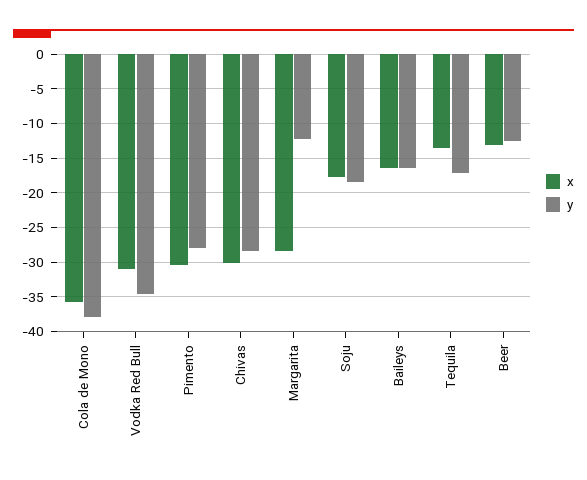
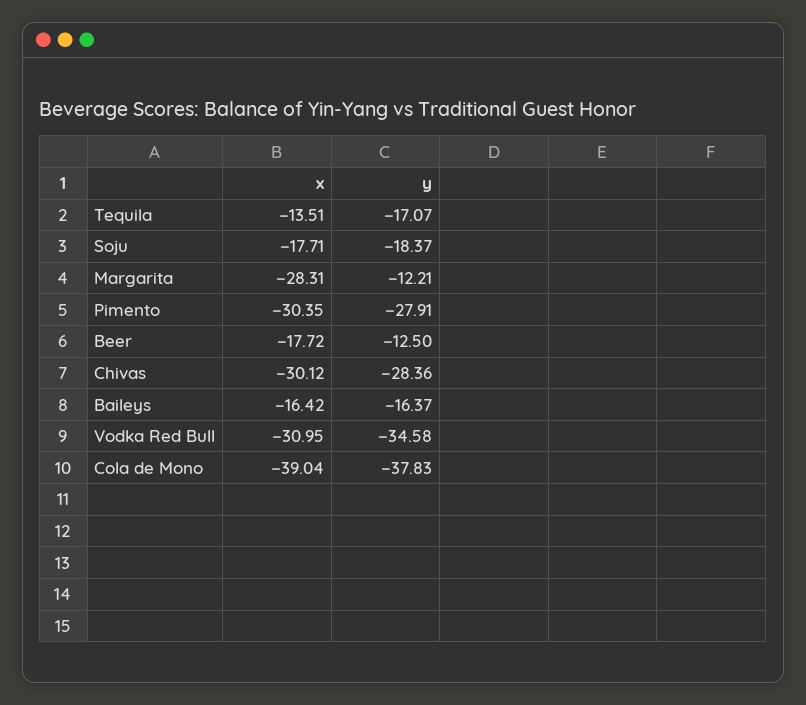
  {
    "x": {
-     "Cola de Mono": -36,
+     "Cola de Mono": -39.04,
      "Vodka Red Bull": -30.95,
      "Pimento": -30.35,
      "Chivas": -30.12,
      "Margarita": -28.31,
      "Soju": -17.71,
      "Baileys": -16.42,
      "Tequila": -13.51,
-     "Beer": -13
+     "Beer": -17.72
    },
    "y": {
      "Cola de Mono": -37.83,
      "Vodka Red Bull": -34.58,
      "Pimento": -27.91,
      "Chivas": -28.36,
      "Margarita": -12.21,
      "Soju": -18.37,
      "Baileys": -16.37,
      "Tequila": -17.07,
      "Beer": -12.5
    }
  }

